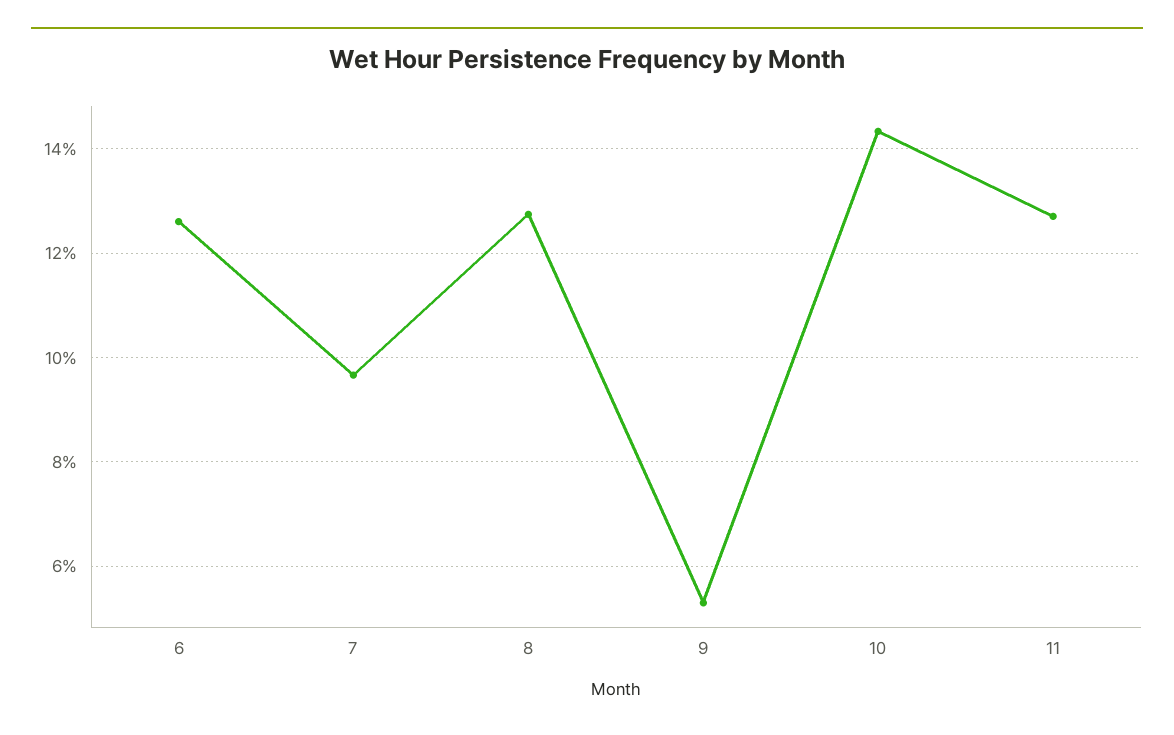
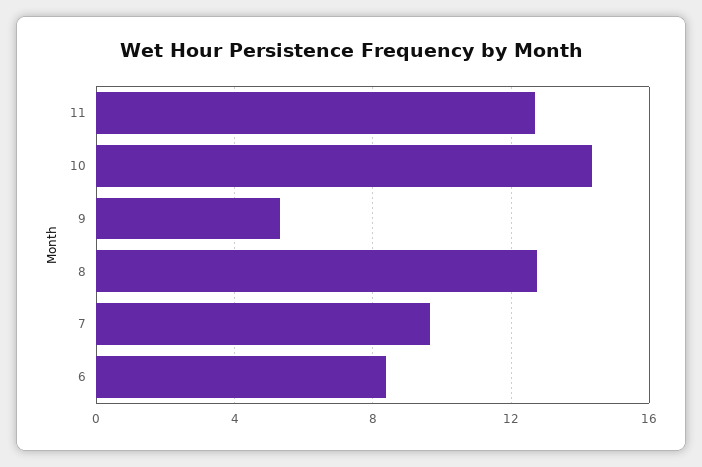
  {
-   "6": 12.6,
+   "6": 8.5,
    "7": 9.6,
    "8": 12.8,
    "9": 5.4,
    "10": 14.4,
    "11": 12.8
  }

